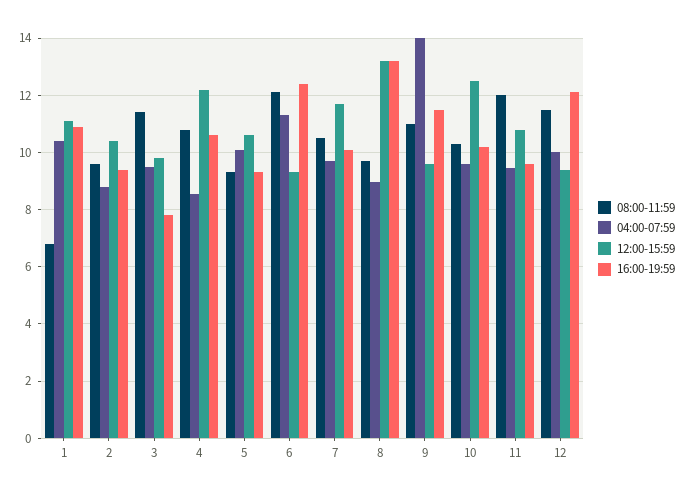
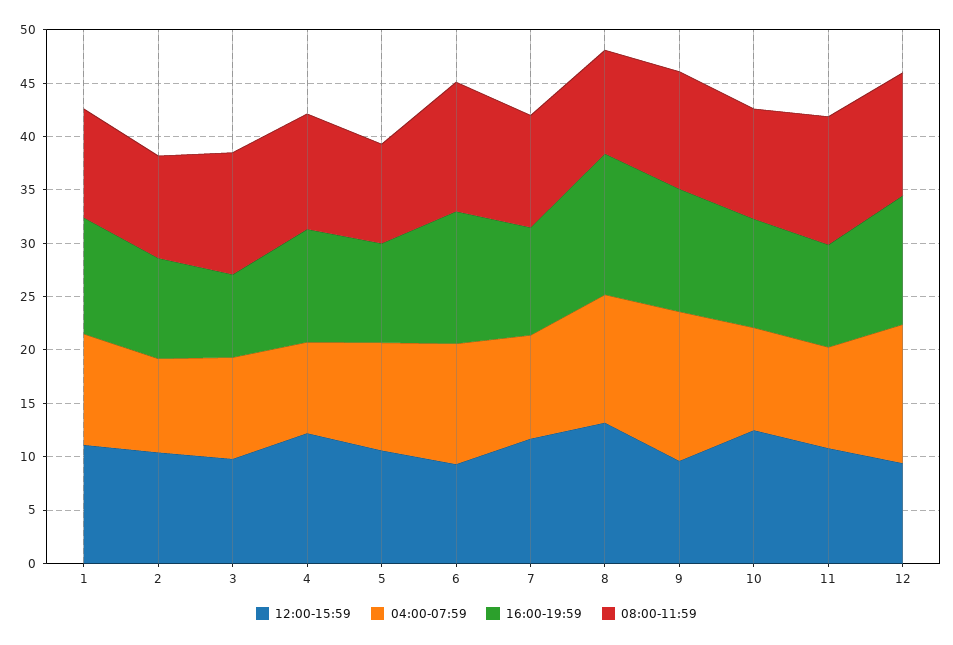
  {
    "08:00-11:59": {
-     "1": 6.75,
+     "1": 10,
      "2": 9.5,
      "3": 11.5,
      "4": 10.75,
      "5": 9.25,
      "6": 12,
      "7": 10.5,
      "8": 9.75,
      "9": 11,
      "10": 10.25,
      "11": 12,
      "12": 11.5
    },
    "04:00-07:59": {
      "1": 10.5,
      "2": 8.75,
      "3": 9.5,
      "4": 8.5,
      "5": 10,
      "6": 11.25,
      "7": 9.75,
-     "8": 9,
+     "8": 12,
      "9": 14,
      "10": 9.5,
      "11": 9.5,
-     "12": 10
+     "12": 13
    },
    "12:00-15:59": {
      "1": 11,
      "2": 10.5,
      "3": 9.75,
      "4": 12.25,
      "5": 10.5,
      "6": 9.25,
      "7": 11.75,
      "8": 13.25,
      "9": 9.5,
      "10": 12.5,
      "11": 10.75,
      "12": 9.5
    },
    "16:00-19:59": {
      "1": 11,
      "2": 9.5,
      "3": 7.75,
      "4": 10.5,
      "5": 9.25,
      "6": 12.5,
      "7": 10,
      "8": 13.25,
      "9": 11.5,
      "10": 10.25,
      "11": 9.5,
      "12": 12
    }
  }

